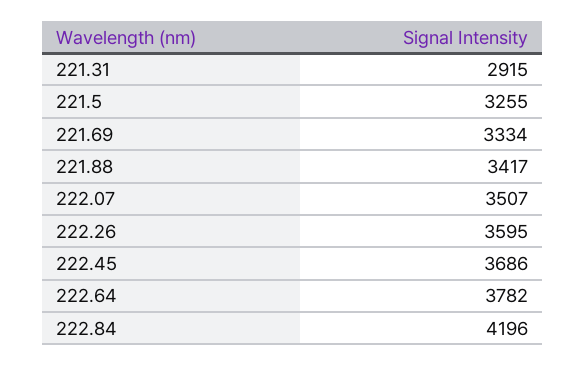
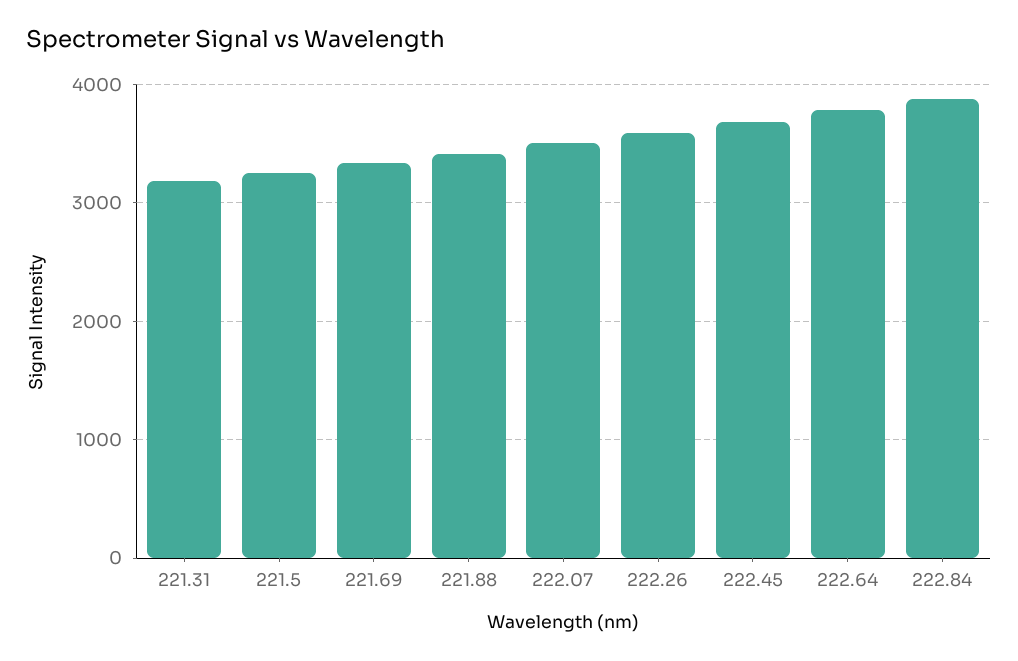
  {
-   "221.31": 2915,
+   "221.31": 3200,
    "221.5": 3255,
    "221.69": 3334,
    "221.88": 3417,
    "222.07": 3507,
    "222.26": 3595,
    "222.45": 3686,
    "222.64": 3782,
-   "222.84": 4196
+   "222.84": 3900
  }

